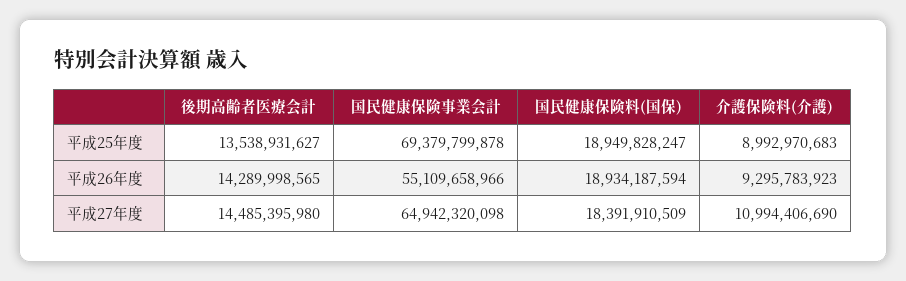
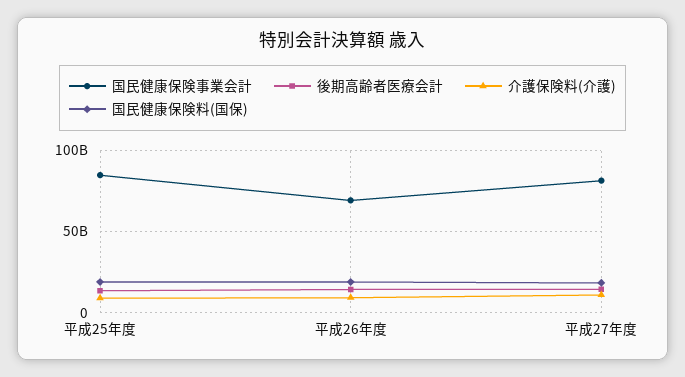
  {
    "後期高齢者医療会計": {
      "平成25年度": 13538931627,
      "平成26年度": 14289998565,
      "平成27年度": 14485395980
    },
    "国民健康保険事業会計": {
-     "平成25年度": 69379799878,
+     "平成25年度": 85000000000,
-     "平成26年度": 55109658966,
+     "平成26年度": 70000000000,
-     "平成27年度": 64942320098
+     "平成27年度": 80000000000
    },
    "国民健康保険料(国保)": {
      "平成25年度": 18949828247,
      "平成26年度": 18934187594,
      "平成27年度": 18391910509
    },
    "介護保険料(介護)": {
      "平成25年度": 8992970683,
      "平成26年度": 9295783923,
      "平成27年度": 10994406690
    }
  }

